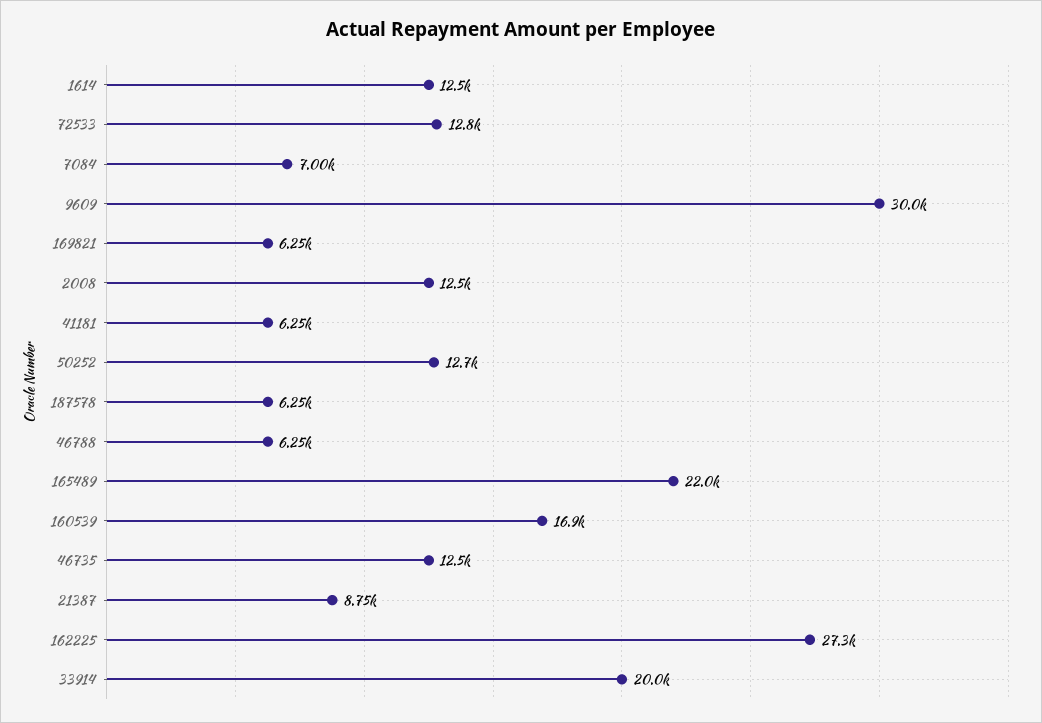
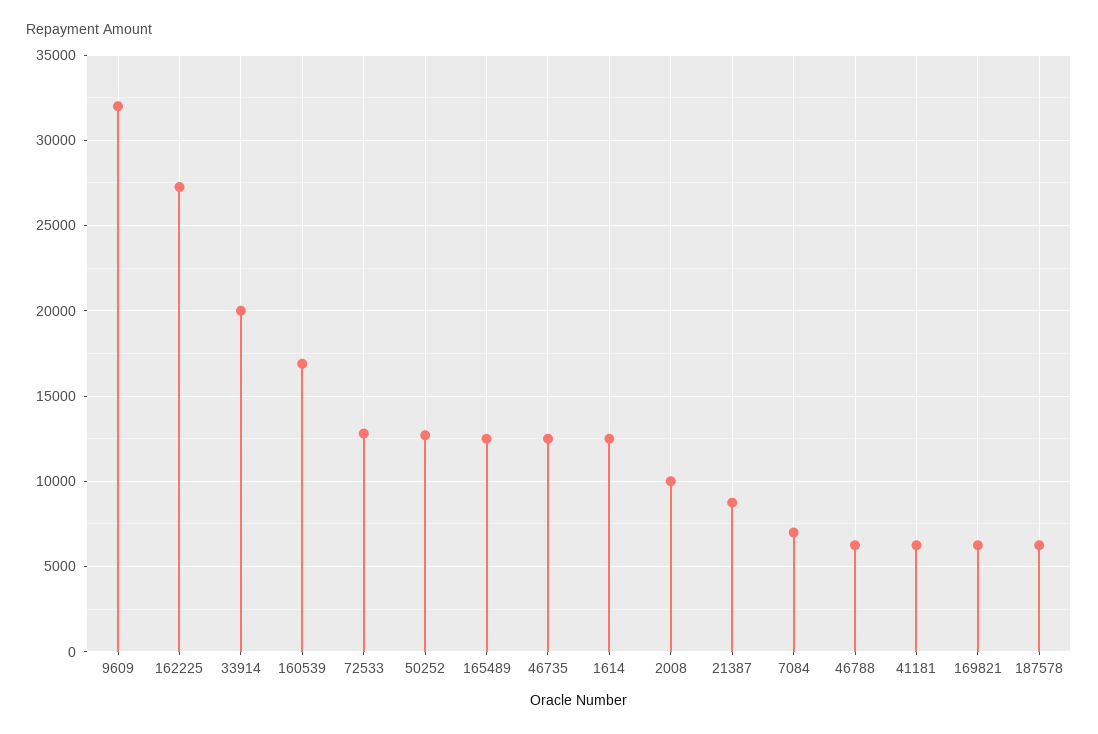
  {
    "1614": 12500,
    "72533": 12800,
    "7084": 7000,
-   "9609": 30000,
+   "9609": 32000,
    "169821": 6250,
-   "2008": 12500,
+   "2008": 10000,
    "41181": 6250,
    "50252": 12700,
    "187578": 6250,
    "46788": 6250,
-   "165489": 22000,
+   "165489": 12500,
    "160539": 16900,
    "46735": 12500,
    "21387": 8750,
    "162225": 27300,
    "33914": 20000
  }

